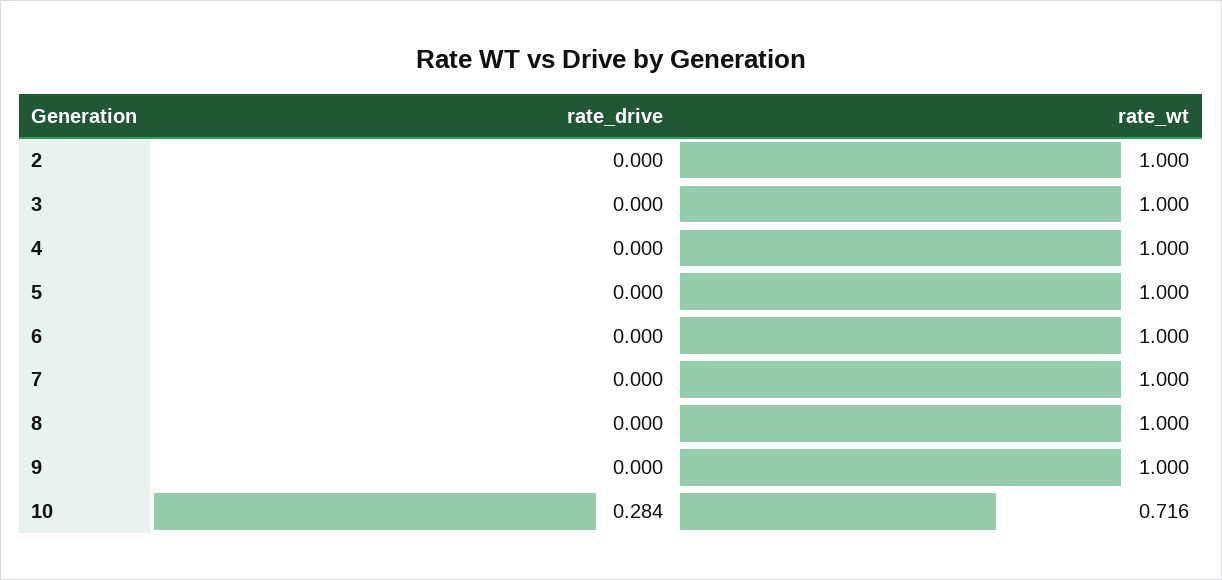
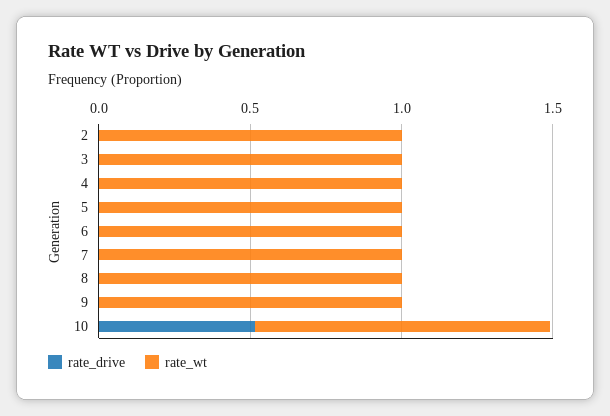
  {
    "rate_drive": {
      "2": 0,
      "3": 0,
      "4": 0,
      "5": 0,
      "6": 0,
      "7": 0,
      "8": 0,
      "9": 0,
-     "10": 0.284
+     "10": 0.5
    },
    "rate_wt": {
      "2": 1,
      "3": 1,
      "4": 1,
      "5": 1,
      "6": 1,
      "7": 1,
      "8": 1,
      "9": 1,
-     "10": 0.716
+     "10": 1
    }
  }

